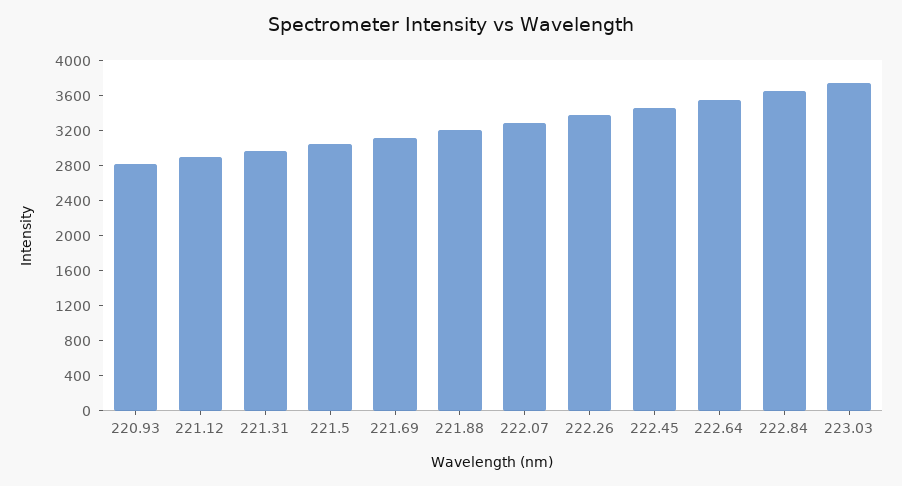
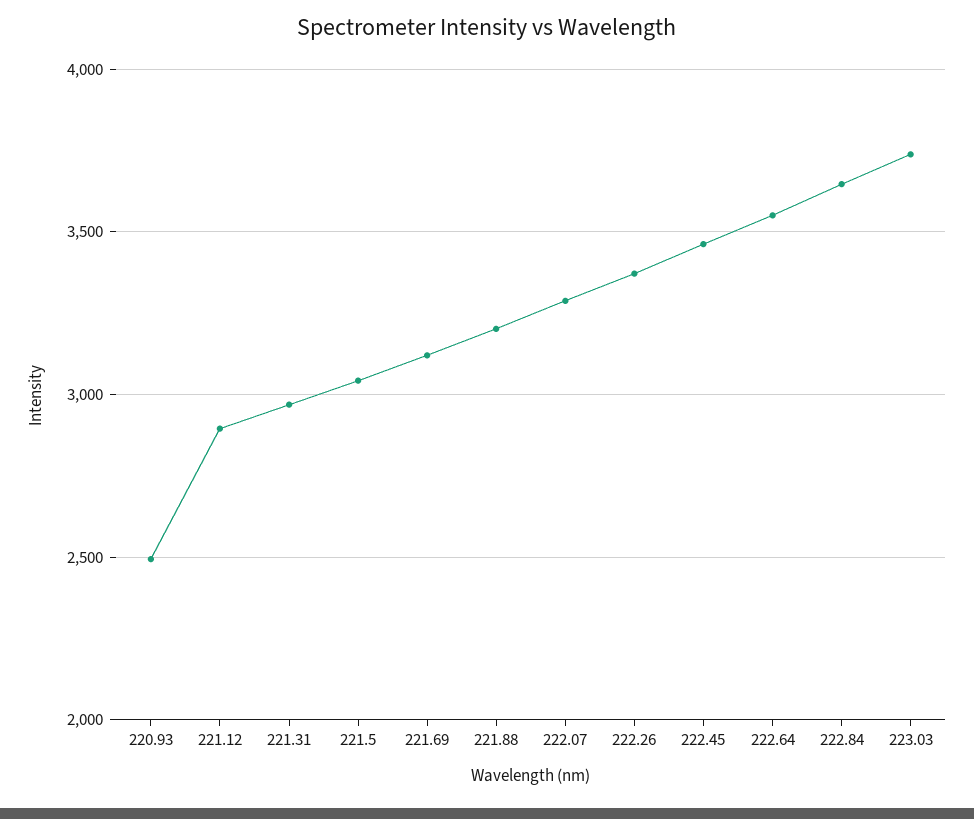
  {
-   "220.93": 2800,
+   "220.93": 2500,
    "221.12": 2900,
    "221.31": 2950,
    "221.5": 3050,
    "221.69": 3100,
    "221.88": 3200,
    "222.07": 3300,
    "222.26": 3350,
    "222.45": 3450,
    "222.64": 3550,
    "222.84": 3650,
    "223.03": 3750
  }

